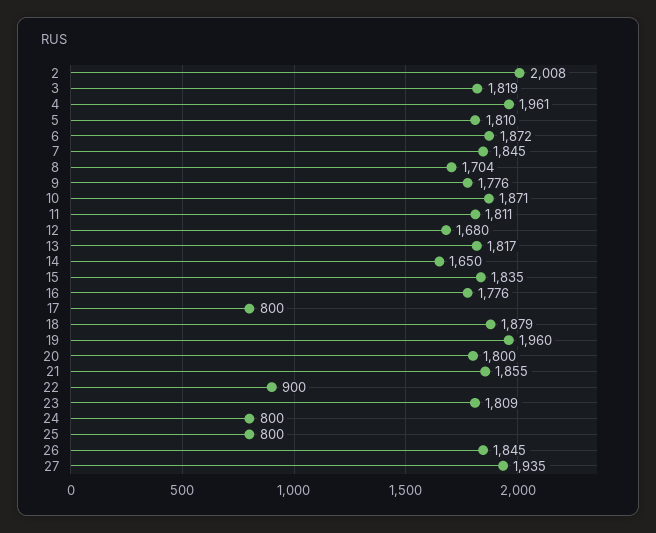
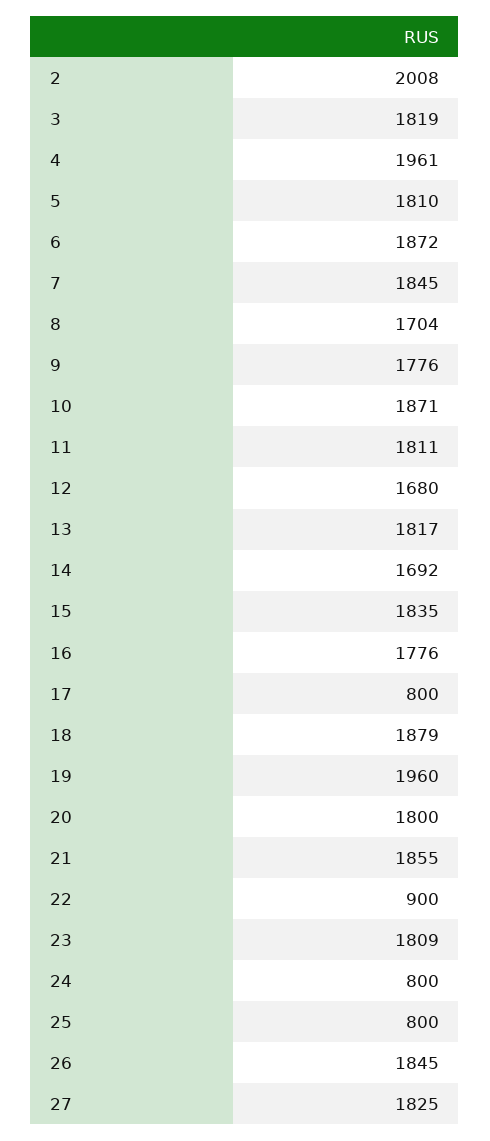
  {
    "2": 2008,
    "3": 1819,
    "4": 1961,
    "5": 1810,
    "6": 1872,
    "7": 1845,
    "8": 1704,
    "9": 1776,
    "10": 1871,
    "11": 1811,
    "12": 1680,
    "13": 1817,
-   "14": 1650,
+   "14": 1692,
    "15": 1835,
    "16": 1776,
    "17": 800,
    "18": 1879,
    "19": 1960,
    "20": 1800,
    "21": 1855,
    "22": 900,
    "23": 1809,
    "24": 800,
    "25": 800,
    "26": 1845,
-   "27": 1935
+   "27": 1825
  }

